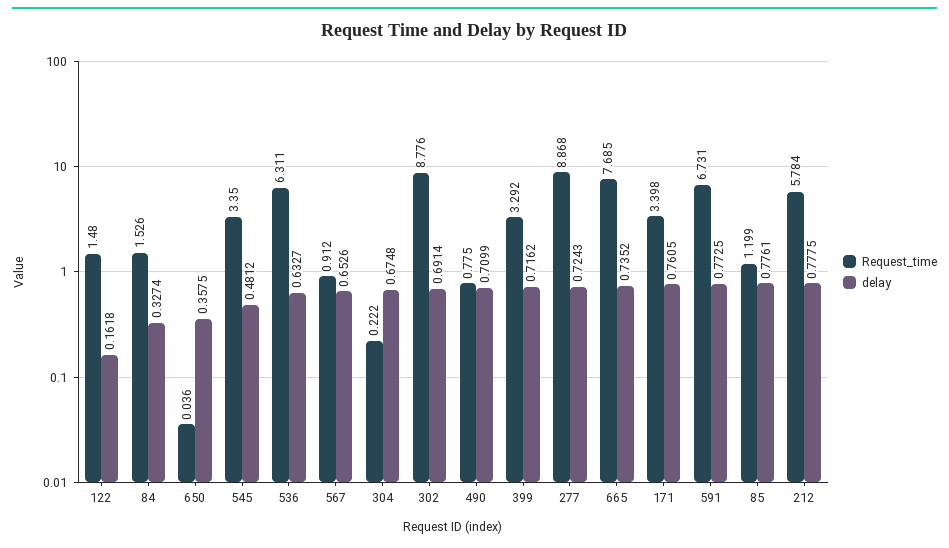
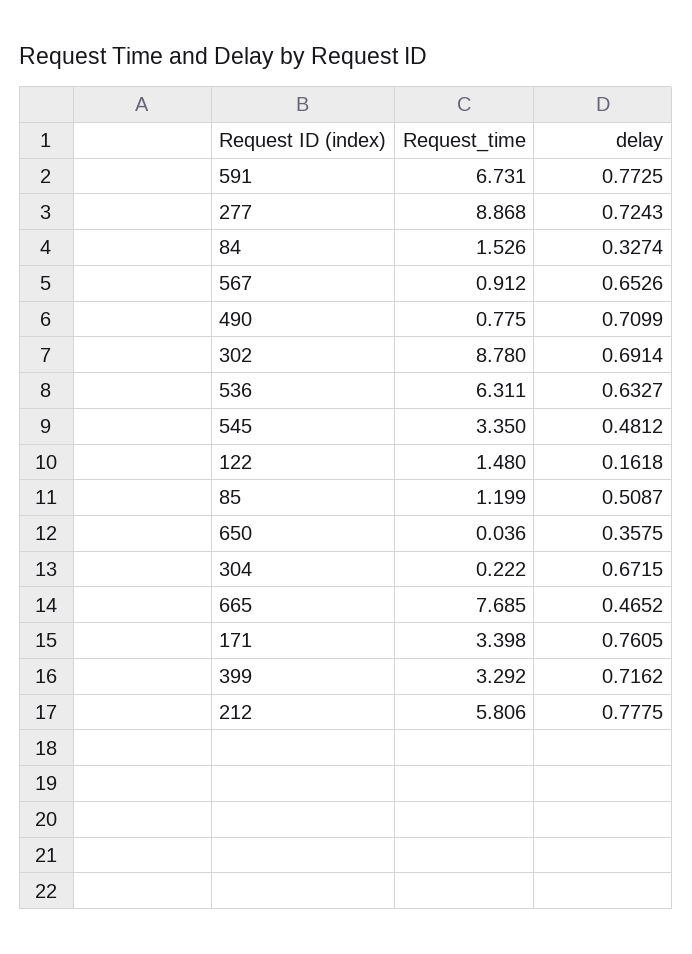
  {
    "Request_time": {
      "122": 1.48,
      "84": 1.526,
      "650": 0.036,
      "545": 3.35,
      "536": 6.311,
      "567": 0.912,
      "304": 0.222,
-     "302": 8.776,
+     "302": 8.78,
      "490": 0.775,
      "399": 3.292,
      "277": 8.868,
      "665": 7.685,
      "171": 3.398,
      "591": 6.731,
      "85": 1.199,
-     "212": 5.784
+     "212": 5.806
    },
    "delay": {
      "122": 0.1618,
      "84": 0.3274,
      "650": 0.3575,
      "545": 0.4812,
      "536": 0.6327,
      "567": 0.6526,
-     "304": 0.6748,
+     "304": 0.6715,
      "302": 0.6914,
      "490": 0.7099,
      "399": 0.7162,
      "277": 0.7243,
-     "665": 0.7352,
+     "665": 0.4652,
      "171": 0.7605,
      "591": 0.7725,
-     "85": 0.7761,
+     "85": 0.5087,
      "212": 0.7775
    }
  }

